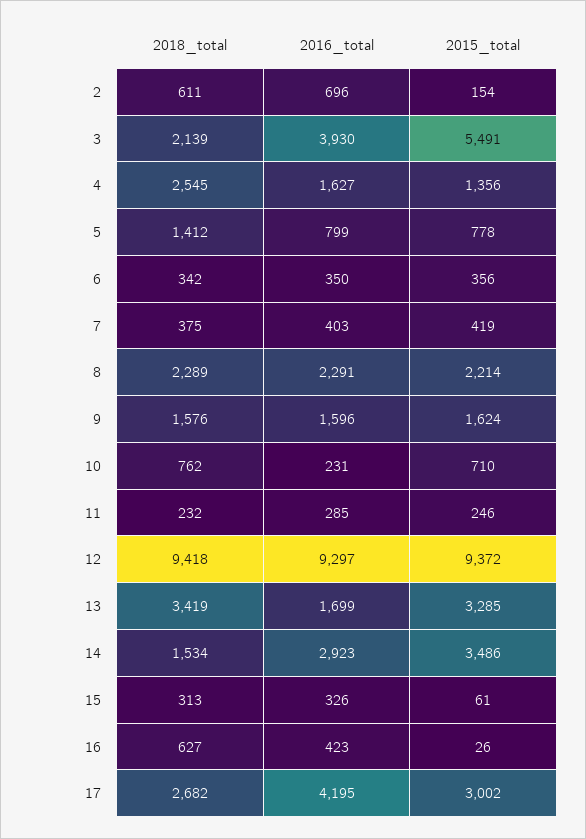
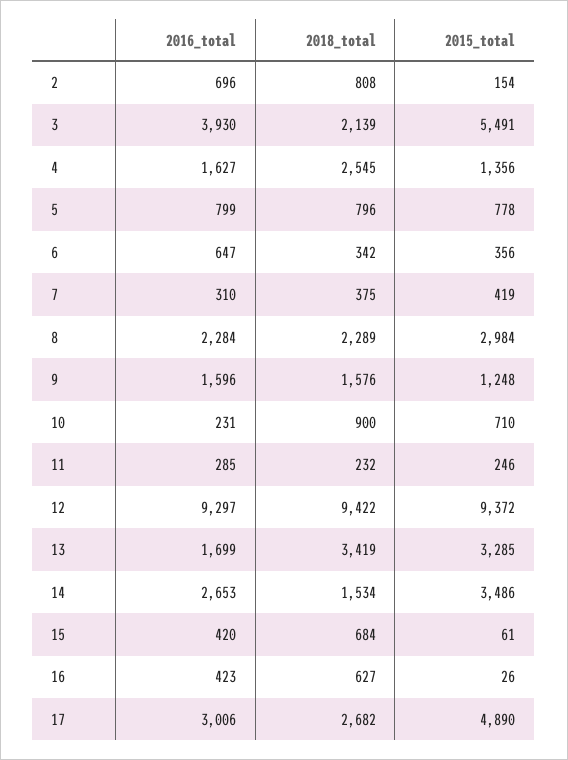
  {
    "2018_total": {
-     "2": 611,
+     "2": 808,
      "3": 2139,
      "4": 2545,
-     "5": 1412,
+     "5": 796,
      "6": 342,
      "7": 375,
      "8": 2289,
      "9": 1576,
-     "10": 762,
+     "10": 900,
      "11": 232,
-     "12": 9418,
+     "12": 9422,
      "13": 3419,
      "14": 1534,
-     "15": 313,
+     "15": 684,
      "16": 627,
      "17": 2682
    },
    "2016_total": {
      "2": 696,
      "3": 3930,
      "4": 1627,
      "5": 799,
-     "6": 350,
+     "6": 647,
-     "7": 403,
+     "7": 310,
-     "8": 2291,
+     "8": 2284,
      "9": 1596,
      "10": 231,
      "11": 285,
      "12": 9297,
      "13": 1699,
-     "14": 2923,
+     "14": 2653,
-     "15": 326,
+     "15": 420,
      "16": 423,
-     "17": 4195
+     "17": 3006
    },
    "2015_total": {
      "2": 154,
      "3": 5491,
      "4": 1356,
      "5": 778,
      "6": 356,
      "7": 419,
-     "8": 2214,
+     "8": 2984,
-     "9": 1624,
+     "9": 1248,
      "10": 710,
      "11": 246,
      "12": 9372,
      "13": 3285,
      "14": 3486,
      "15": 61,
      "16": 26,
-     "17": 3002
+     "17": 4890
    }
  }

